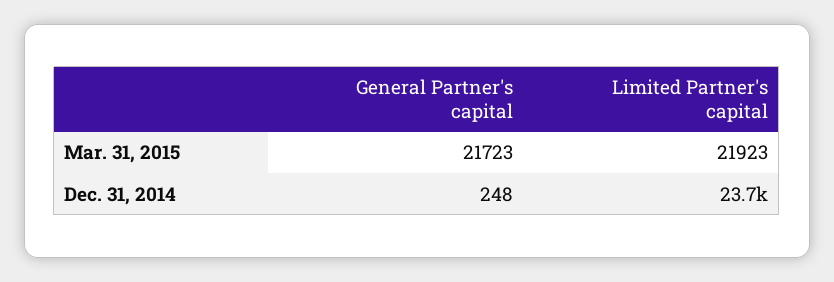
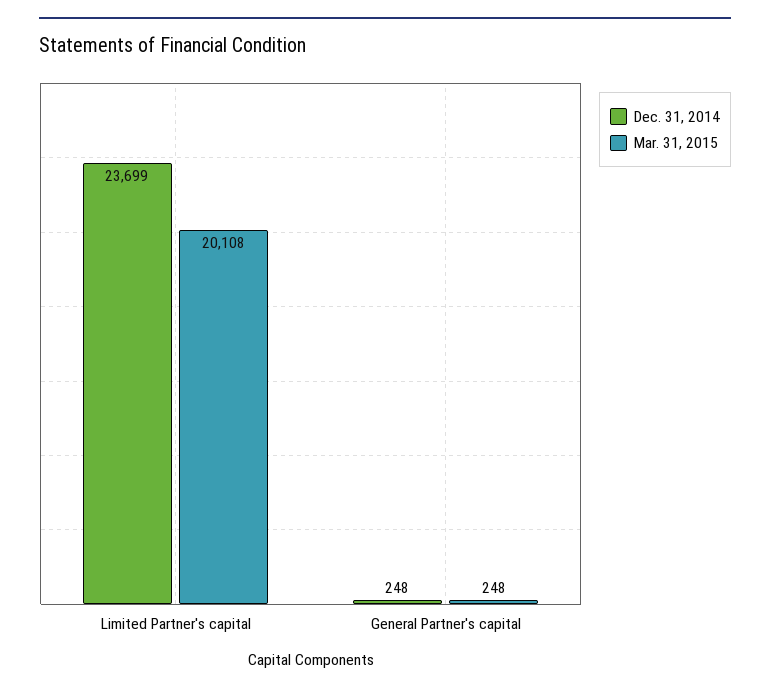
  {
    "Mar. 31, 2015": {
-     "General Partner's capital": 21723,
+     "General Partner's capital": 248,
-     "Limited Partner's capital": 21923
+     "Limited Partner's capital": 20108
    },
    "Dec. 31, 2014": {
      "General Partner's capital": 248,
      "Limited Partner's capital": 23699
    }
  }

